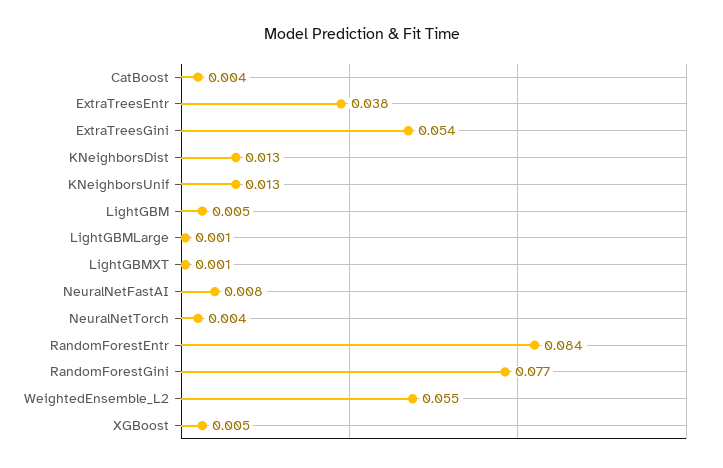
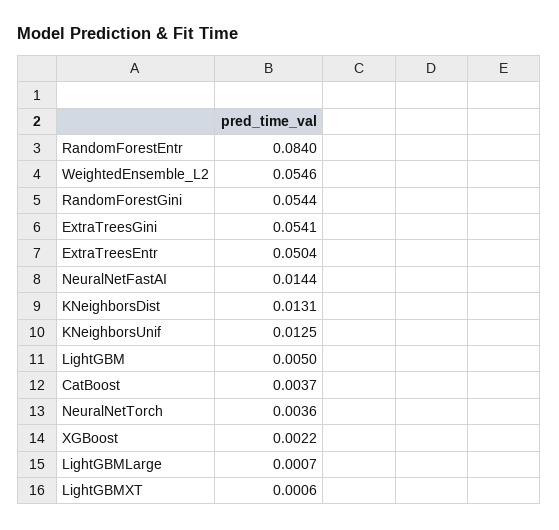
  {
    "CatBoost": 0.0037,
-   "ExtraTreesEntr": 0.038,
+   "ExtraTreesEntr": 0.0504,
    "ExtraTreesGini": 0.0541,
    "KNeighborsDist": 0.0131,
    "KNeighborsUnif": 0.0125,
    "LightGBM": 0.005,
    "LightGBMLarge": 0.0007,
    "LightGBMXT": 0.0006,
-   "NeuralNetFastAI": 0.008,
+   "NeuralNetFastAI": 0.0144,
    "NeuralNetTorch": 0.0036,
    "RandomForestEntr": 0.084,
-   "RandomForestGini": 0.077,
+   "RandomForestGini": 0.0544,
    "WeightedEnsemble_L2": 0.0546,
-   "XGBoost": 0.005
+   "XGBoost": 0.0022
  }

